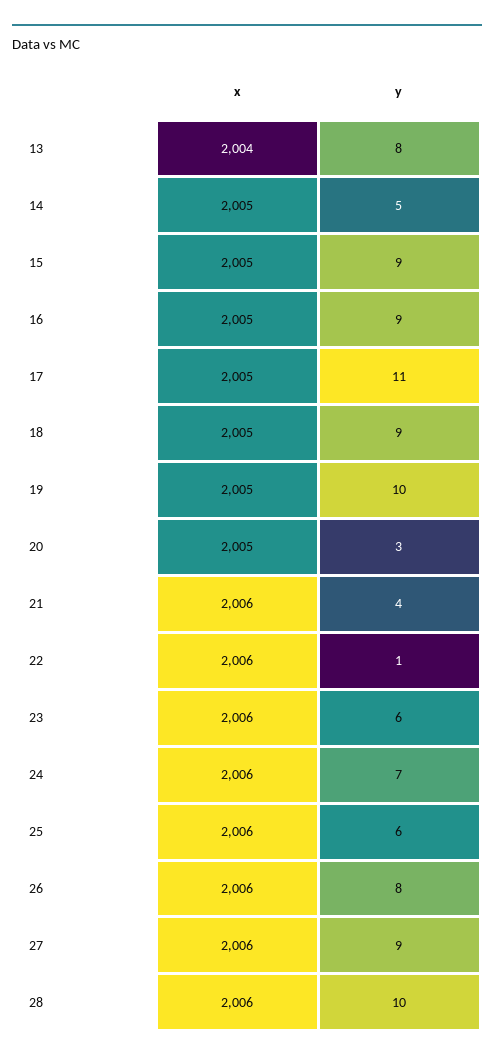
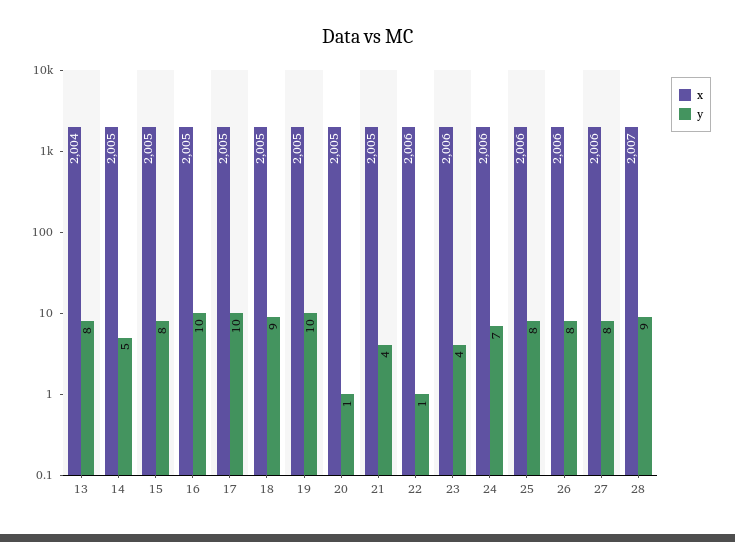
  {
    "x": {
      "13": 2004,
      "14": 2005,
      "15": 2005,
      "16": 2005,
      "17": 2005,
      "18": 2005,
      "19": 2005,
      "20": 2005,
-     "21": 2006,
+     "21": 2005,
      "22": 2006,
      "23": 2006,
      "24": 2006,
      "25": 2006,
      "26": 2006,
      "27": 2006,
-     "28": 2006
+     "28": 2007
    },
    "y": {
      "13": 8,
      "14": 5,
-     "15": 9,
+     "15": 8,
-     "16": 9,
+     "16": 10,
-     "17": 11,
+     "17": 10,
      "18": 9,
      "19": 10,
-     "20": 3,
+     "20": 1,
      "21": 4,
      "22": 1,
-     "23": 6,
+     "23": 4,
      "24": 7,
-     "25": 6,
+     "25": 8,
      "26": 8,
-     "27": 9,
+     "27": 8,
-     "28": 10
+     "28": 9
    }
  }

